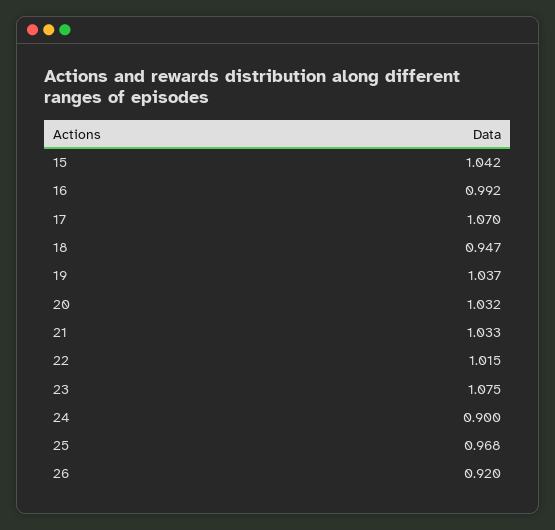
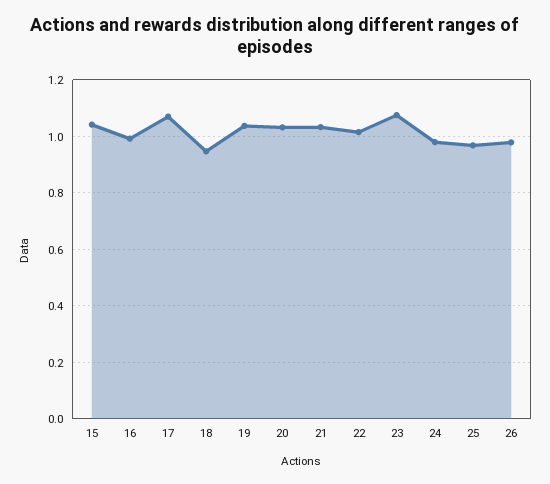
  {
    "15": 1.042,
    "16": 0.992,
    "17": 1.07,
    "18": 0.947,
    "19": 1.037,
    "20": 1.032,
    "21": 1.033,
    "22": 1.015,
    "23": 1.075,
-   "24": 0.9,
+   "24": 0.975,
    "25": 0.968,
-   "26": 0.92
+   "26": 0.975
  }

